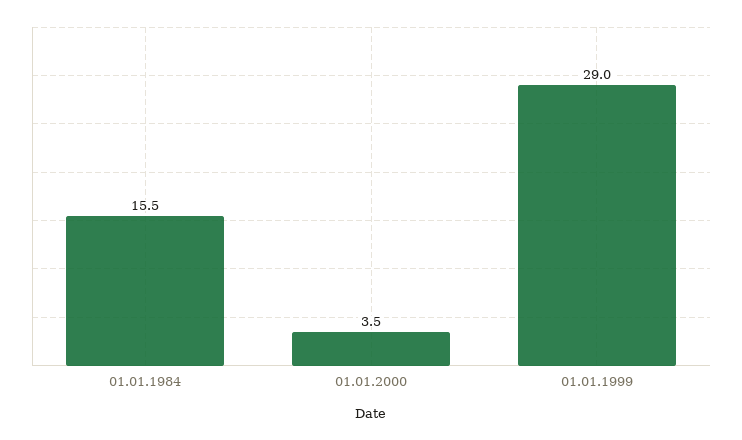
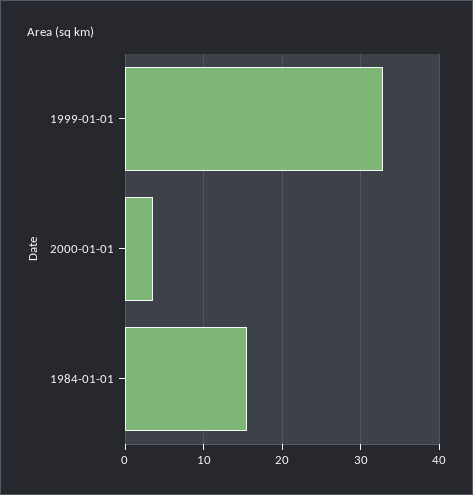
  {
    "01.01.1984": 15.5,
    "01.01.2000": 3.5,
-   "01.01.1999": 29
+   "01.01.1999": 33
  }

